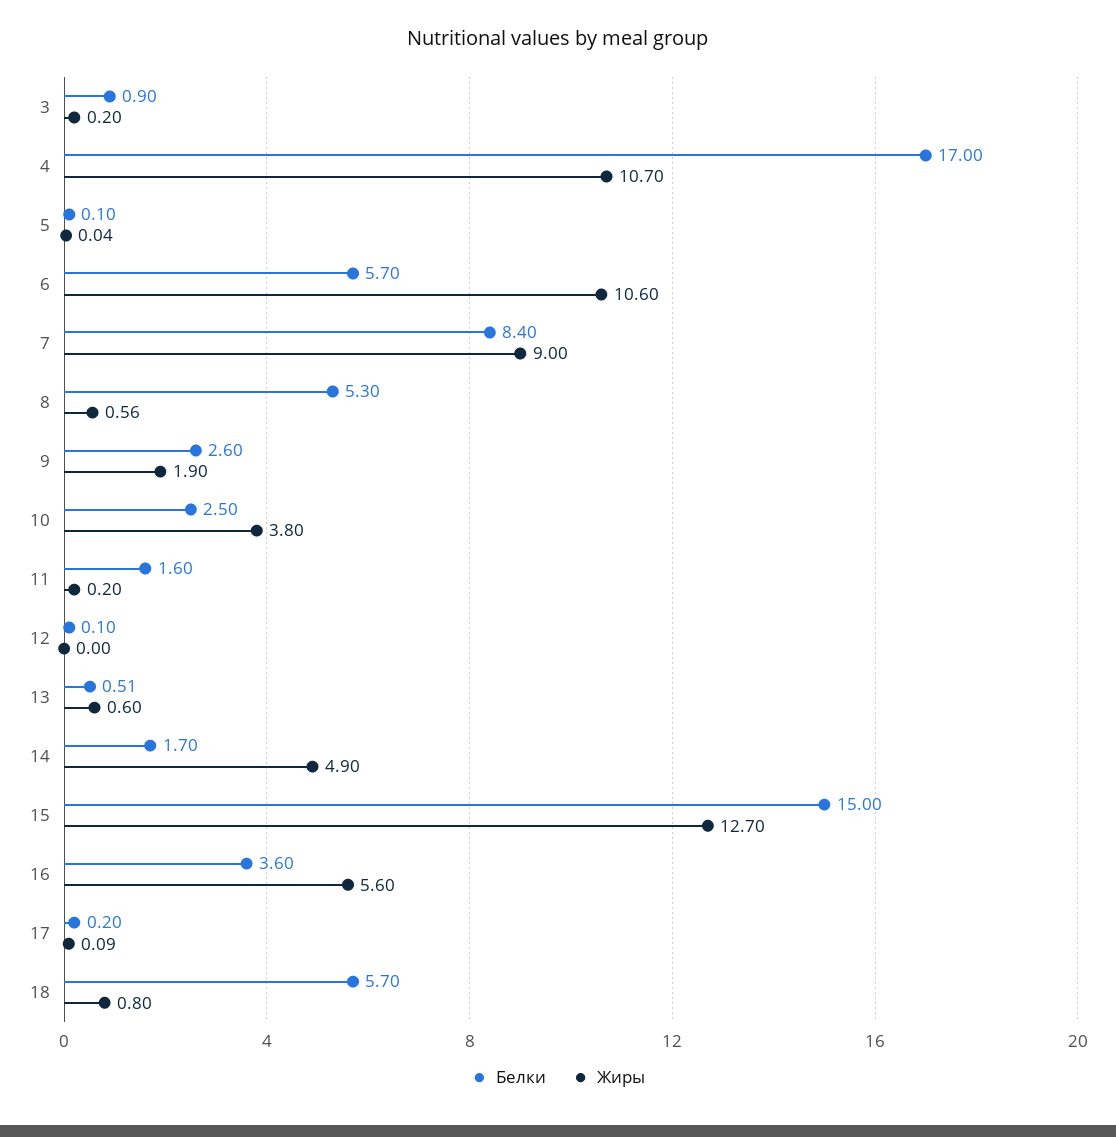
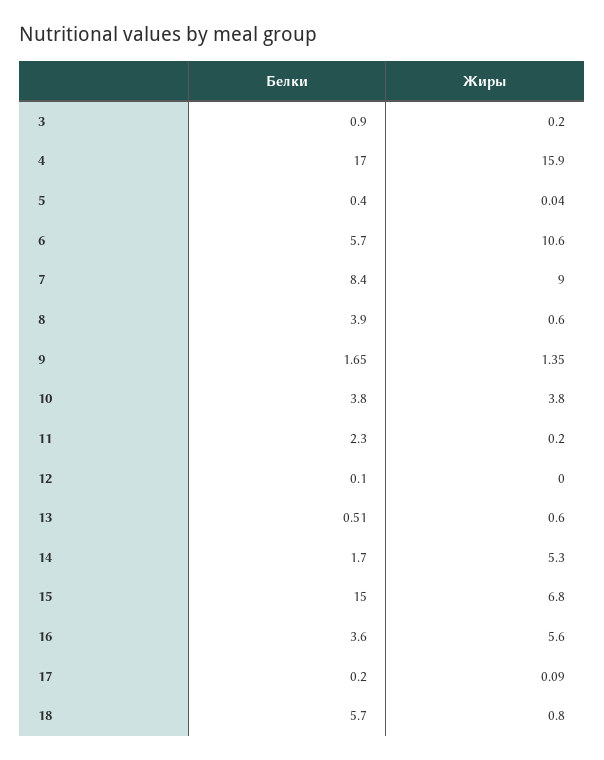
  {
    "Белки": {
      "3": 0.9,
      "4": 17,
-     "5": 0.1,
+     "5": 0.4,
      "6": 5.7,
      "7": 8.4,
-     "8": 5.3,
+     "8": 3.9,
-     "9": 2.6,
+     "9": 1.65,
-     "10": 2.5,
+     "10": 3.8,
-     "11": 1.6,
+     "11": 2.3,
      "12": 0.1,
      "13": 0.51,
      "14": 1.7,
      "15": 15,
      "16": 3.6,
      "17": 0.2,
      "18": 5.7
    },
    "Жиры": {
      "3": 0.2,
-     "4": 10.7,
+     "4": 15.9,
      "5": 0.04,
      "6": 10.6,
      "7": 9,
-     "8": 0.56,
+     "8": 0.6,
-     "9": 1.9,
+     "9": 1.35,
      "10": 3.8,
      "11": 0.2,
      "12": 0,
      "13": 0.6,
-     "14": 4.9,
+     "14": 5.3,
-     "15": 12.7,
+     "15": 6.8,
      "16": 5.6,
      "17": 0.09,
      "18": 0.8
    }
  }

